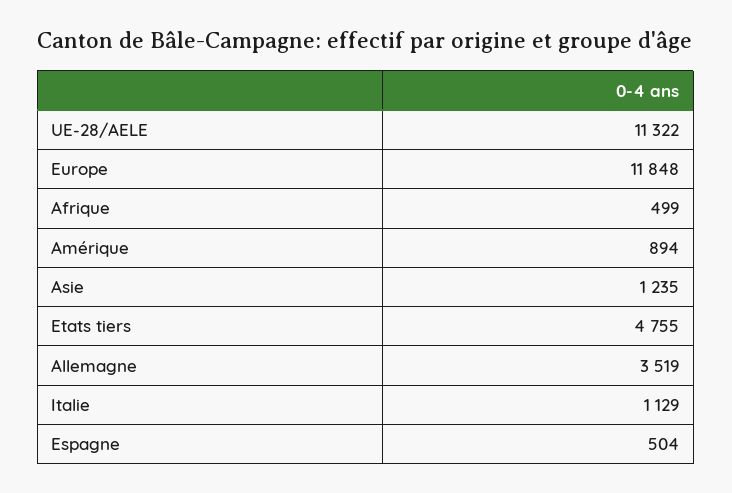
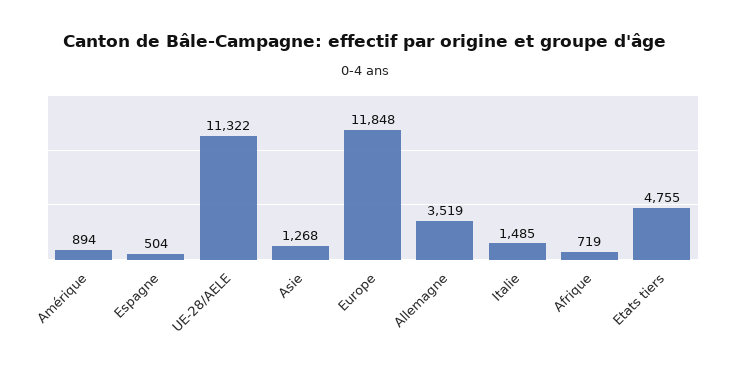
  {
    "UE-28/AELE": 11322,
    "Europe": 11848,
-   "Afrique": 499,
+   "Afrique": 719,
    "Amérique": 894,
-   "Asie": 1235,
+   "Asie": 1268,
    "Etats tiers": 4755,
    "Allemagne": 3519,
-   "Italie": 1129,
+   "Italie": 1485,
    "Espagne": 504
  }

